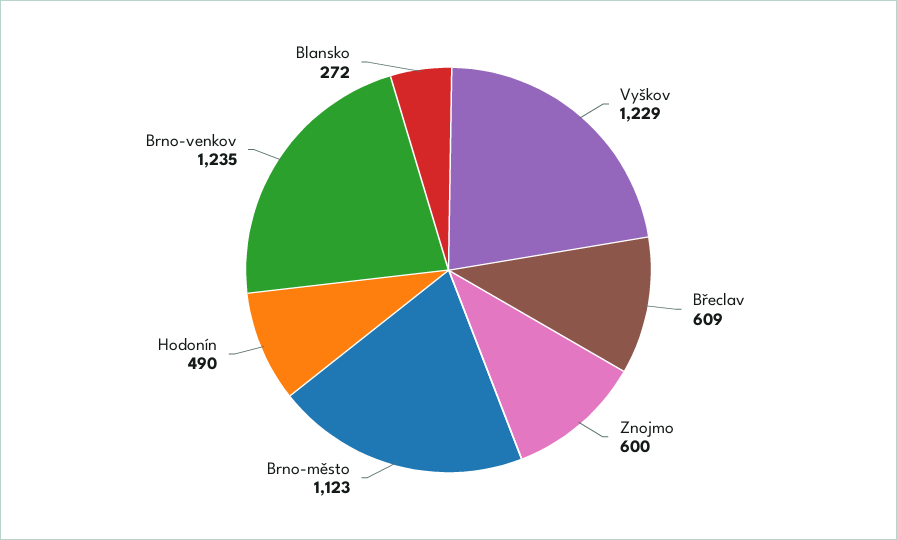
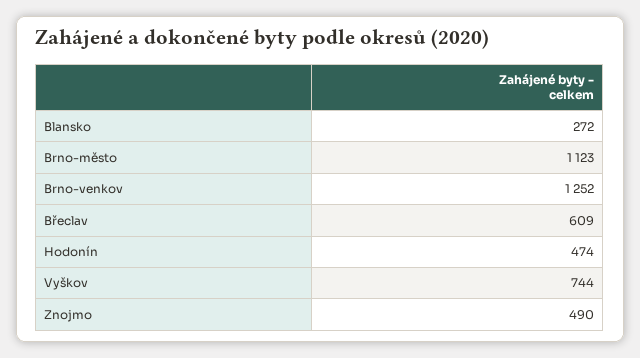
  {
-   "Vyškov": 1229,
+   "Vyškov": 744,
    "Břeclav": 609,
-   "Znojmo": 600,
+   "Znojmo": 490,
    "Brno-město": 1123,
-   "Hodonín": 490,
+   "Hodonín": 474,
-   "Brno-venkov": 1235,
+   "Brno-venkov": 1252,
    "Blansko": 272
  }

